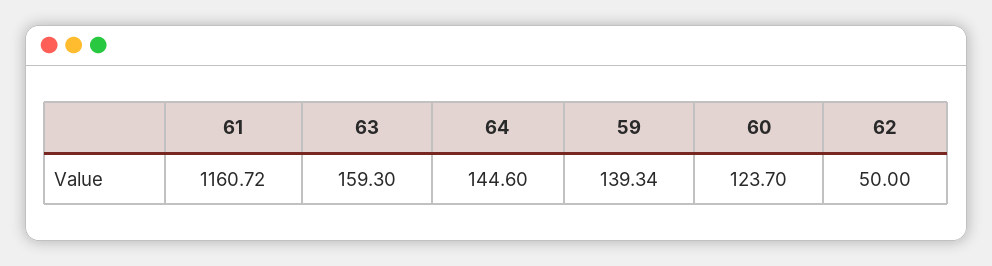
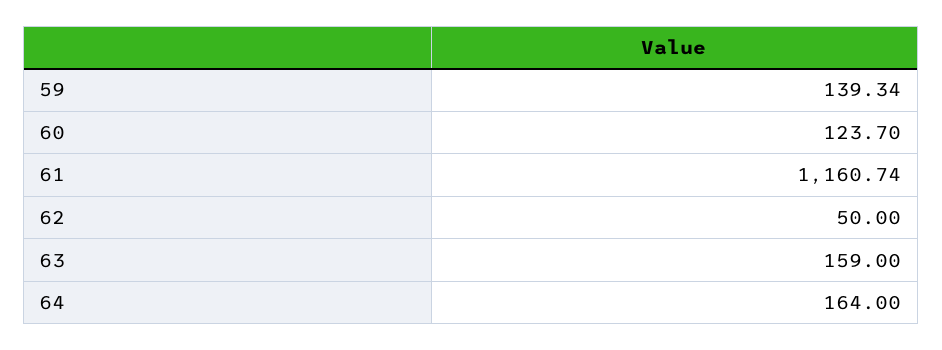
  {
-   "61": 1160.72,
+   "61": 1160.74,
-   "63": 159.3,
+   "63": 159,
-   "64": 144.6,
+   "64": 164,
    "59": 139.34,
    "60": 123.7,
    "62": 50
  }

